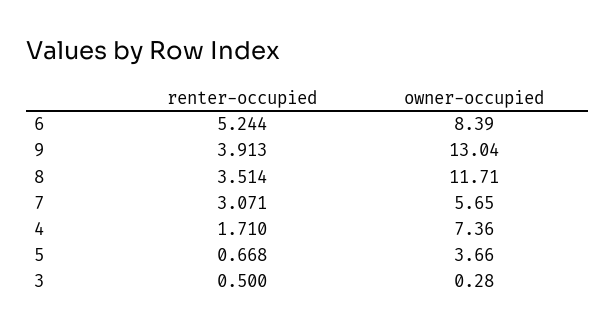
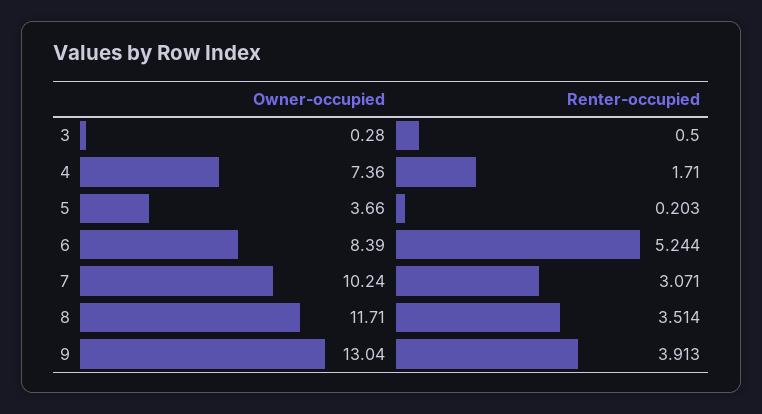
  {
    "renter-occupied": {
      "6": 5.244,
      "9": 3.913,
      "8": 3.514,
      "7": 3.071,
      "4": 1.71,
-     "5": 0.668,
+     "5": 0.203,
      "3": 0.5
    },
    "owner-occupied": {
      "6": 8.39,
      "9": 13.04,
      "8": 11.71,
-     "7": 5.65,
+     "7": 10.24,
      "4": 7.36,
      "5": 3.66,
      "3": 0.28
    }
  }

